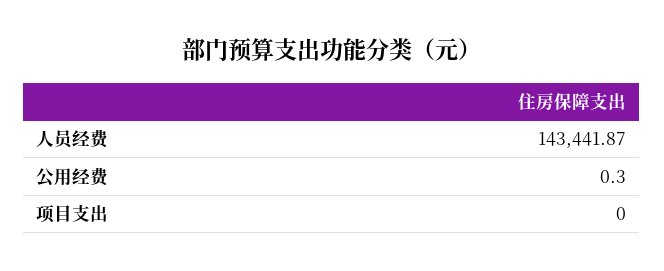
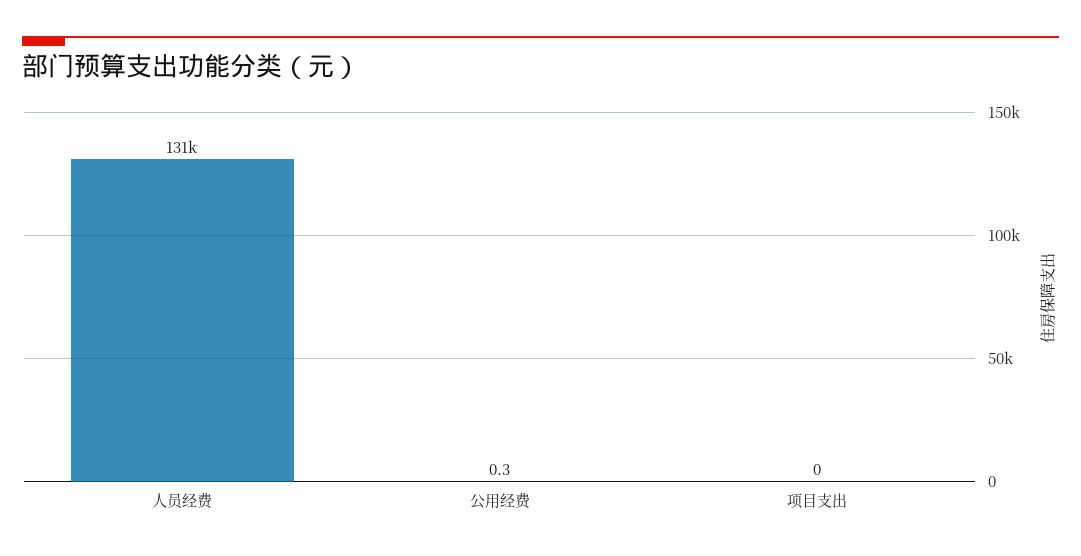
  {
-   "人员经费": 143441.87,
+   "人员经费": 131000,
    "公用经费": 0.3,
    "项目支出": 0
  }

